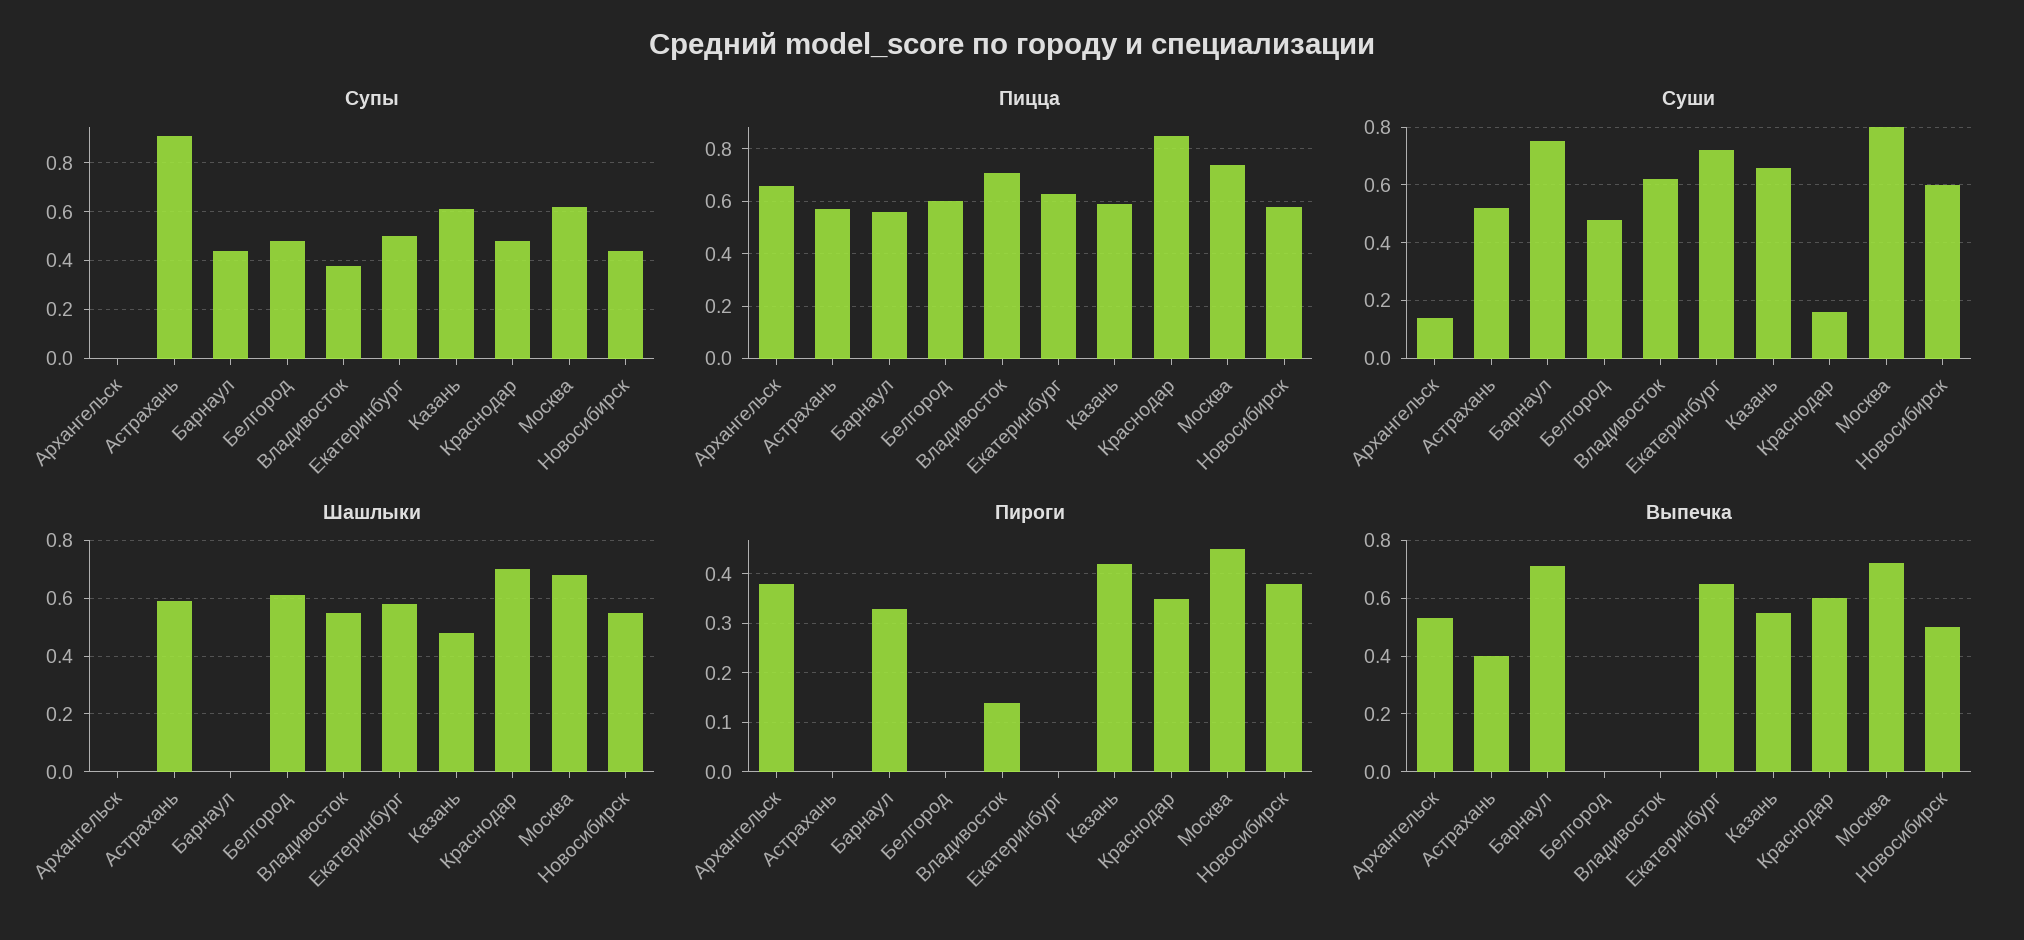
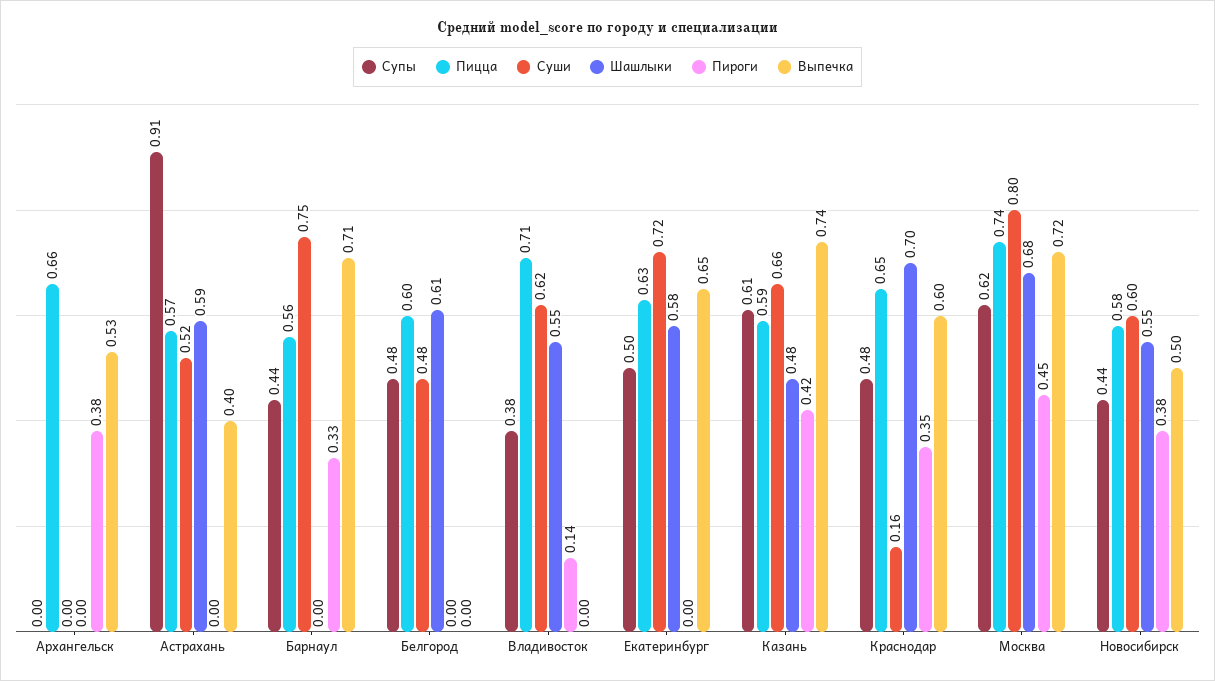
  {
    "Супы": {
      "Архангельск": 0,
      "Астрахань": 0.91,
      "Барнаул": 0.44,
      "Белгород": 0.48,
      "Владивосток": 0.38,
      "Екатеринбург": 0.5,
      "Казань": 0.61,
      "Краснодар": 0.48,
      "Москва": 0.62,
      "Новосибирск": 0.44
    },
    "Пицца": {
      "Архангельск": 0.66,
      "Астрахань": 0.57,
      "Барнаул": 0.56,
      "Белгород": 0.6,
      "Владивосток": 0.71,
      "Екатеринбург": 0.63,
      "Казань": 0.59,
-     "Краснодар": 0.85,
+     "Краснодар": 0.65,
      "Москва": 0.74,
      "Новосибирск": 0.58
    },
    "Суши": {
-     "Архангельск": 0.15,
+     "Архангельск": 0,
      "Астрахань": 0.52,
      "Барнаул": 0.75,
      "Белгород": 0.48,
      "Владивосток": 0.62,
      "Екатеринбург": 0.72,
      "Казань": 0.66,
      "Краснодар": 0.16,
      "Москва": 0.8,
      "Новосибирск": 0.6
    },
    "Шашлыки": {
      "Архангельск": 0,
      "Астрахань": 0.59,
      "Барнаул": 0,
      "Белгород": 0.61,
      "Владивосток": 0.55,
      "Екатеринбург": 0.58,
      "Казань": 0.48,
      "Краснодар": 0.7,
      "Москва": 0.68,
      "Новосибирск": 0.55
    },
    "Пироги": {
      "Архангельск": 0.38,
      "Астрахань": 0,
      "Барнаул": 0.33,
      "Белгород": 0,
      "Владивосток": 0.14,
      "Екатеринбург": 0,
      "Казань": 0.42,
      "Краснодар": 0.35,
      "Москва": 0.45,
      "Новосибирск": 0.38
    },
    "Выпечка": {
      "Архангельск": 0.53,
      "Астрахань": 0.4,
      "Барнаул": 0.71,
      "Белгород": 0,
      "Владивосток": 0,
      "Екатеринбург": 0.65,
-     "Казань": 0.55,
+     "Казань": 0.74,
      "Краснодар": 0.6,
      "Москва": 0.72,
      "Новосибирск": 0.5
    }
  }

